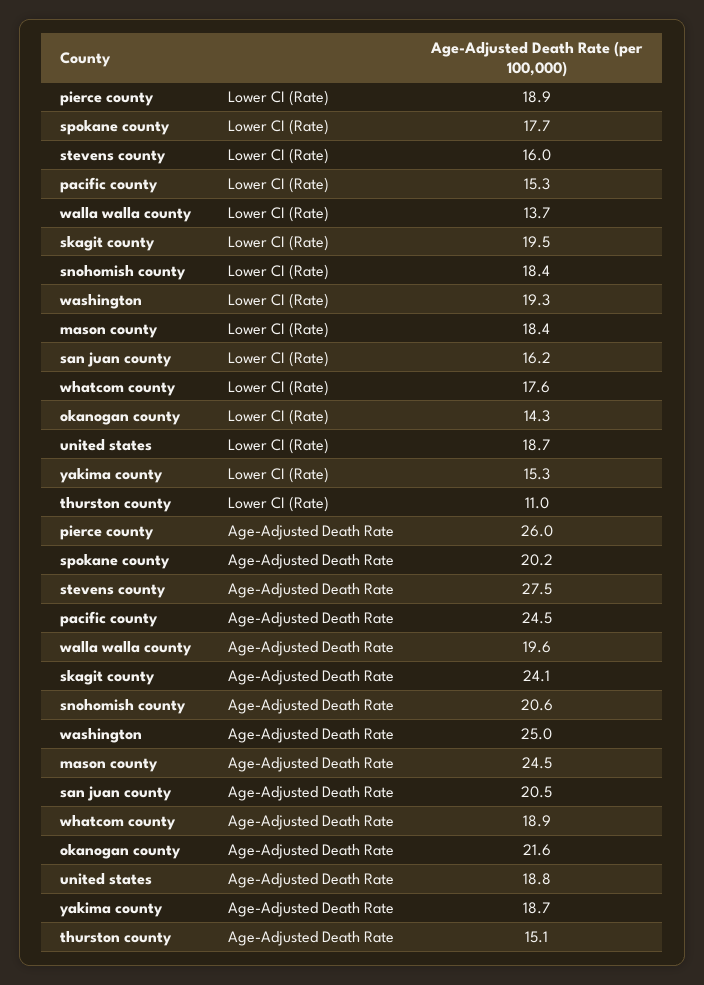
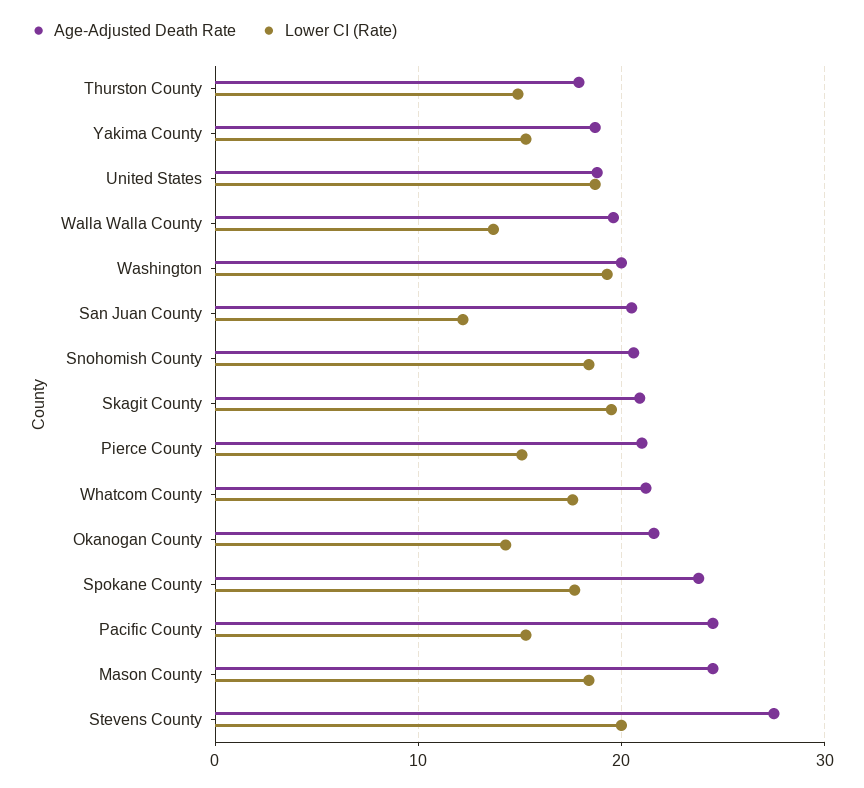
  {
    "Lower CI (Rate)": {
-     "pierce county": 18.9,
+     "pierce county": 15,
      "spokane county": 17.7,
-     "stevens county": 16,
+     "stevens county": 20,
      "pacific county": 15.3,
      "walla walla county": 13.7,
      "skagit county": 19.5,
      "snohomish county": 18.4,
      "washington": 19.3,
      "mason county": 18.4,
-     "san juan county": 16.2,
+     "san juan county": 12,
      "whatcom county": 17.6,
      "okanogan county": 14.3,
      "united states": 18.7,
      "yakima county": 15.3,
-     "thurston county": 11
+     "thurston county": 15
    },
    "Age-Adjusted Death Rate": {
-     "pierce county": 26,
+     "pierce county": 21,
-     "spokane county": 20.2,
+     "spokane county": 24,
      "stevens county": 27.5,
      "pacific county": 24.5,
      "walla walla county": 19.6,
-     "skagit county": 24.1,
+     "skagit county": 21,
      "snohomish county": 20.6,
-     "washington": 25,
+     "washington": 20,
      "mason county": 24.5,
      "san juan county": 20.5,
-     "whatcom county": 18.9,
+     "whatcom county": 21,
      "okanogan county": 21.6,
      "united states": 18.8,
      "yakima county": 18.7,
-     "thurston county": 15.1
+     "thurston county": 18
    }
  }

